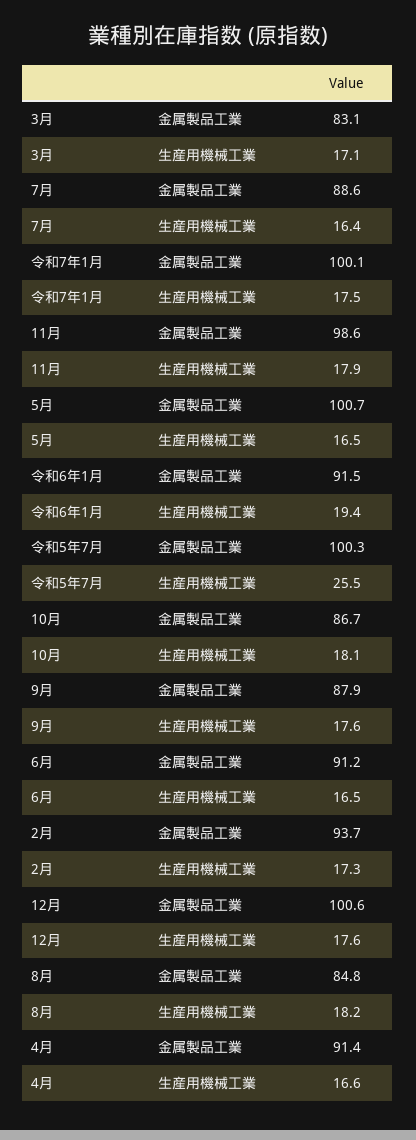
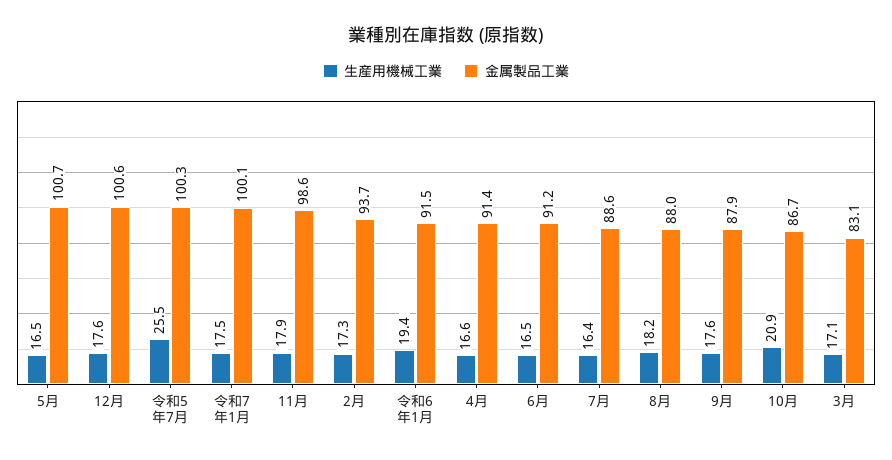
  {
    "金属製品工業": {
      "3月": 83.1,
      "7月": 88.6,
      "令和7年1月": 100.1,
      "11月": 98.6,
      "5月": 100.7,
      "令和6年1月": 91.5,
      "令和5年7月": 100.3,
      "10月": 86.7,
      "9月": 87.9,
      "6月": 91.2,
      "2月": 93.7,
      "12月": 100.6,
-     "8月": 84.8,
+     "8月": 88,
      "4月": 91.4
    },
    "生産用機械工業": {
      "3月": 17.1,
      "7月": 16.4,
      "令和7年1月": 17.5,
      "11月": 17.9,
      "5月": 16.5,
      "令和6年1月": 19.4,
      "令和5年7月": 25.5,
-     "10月": 18.1,
+     "10月": 20.9,
      "9月": 17.6,
      "6月": 16.5,
      "2月": 17.3,
      "12月": 17.6,
      "8月": 18.2,
      "4月": 16.6
    }
  }

